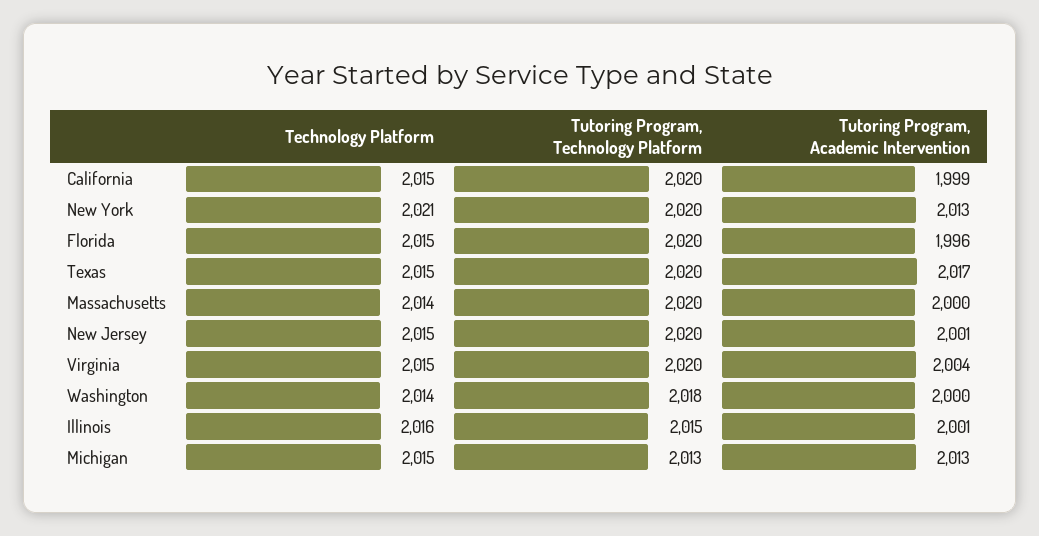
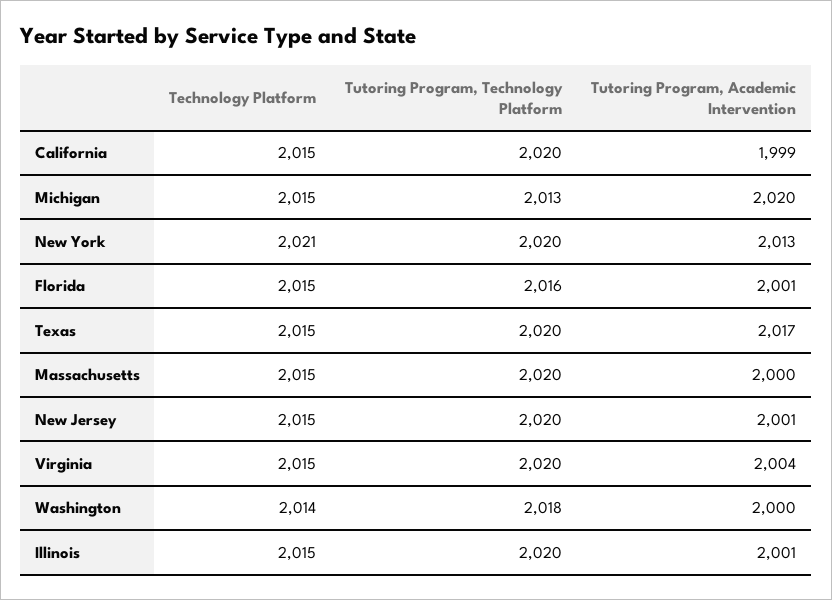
  {
    "Technology Platform": {
      "California": 2015,
      "New York": 2021,
      "Florida": 2015,
      "Texas": 2015,
-     "Massachusetts": 2014,
+     "Massachusetts": 2015,
      "New Jersey": 2015,
      "Virginia": 2015,
      "Washington": 2014,
-     "Illinois": 2016,
+     "Illinois": 2015,
      "Michigan": 2015
    },
    "Tutoring Program, Technology Platform": {
      "California": 2020,
      "New York": 2020,
-     "Florida": 2020,
+     "Florida": 2016,
      "Texas": 2020,
      "Massachusetts": 2020,
      "New Jersey": 2020,
      "Virginia": 2020,
      "Washington": 2018,
-     "Illinois": 2015,
+     "Illinois": 2020,
      "Michigan": 2013
    },
    "Tutoring Program, Academic Intervention": {
      "California": 1999,
      "New York": 2013,
-     "Florida": 1996,
+     "Florida": 2001,
      "Texas": 2017,
      "Massachusetts": 2000,
      "New Jersey": 2001,
      "Virginia": 2004,
      "Washington": 2000,
      "Illinois": 2001,
-     "Michigan": 2013
+     "Michigan": 2020
    }
  }

